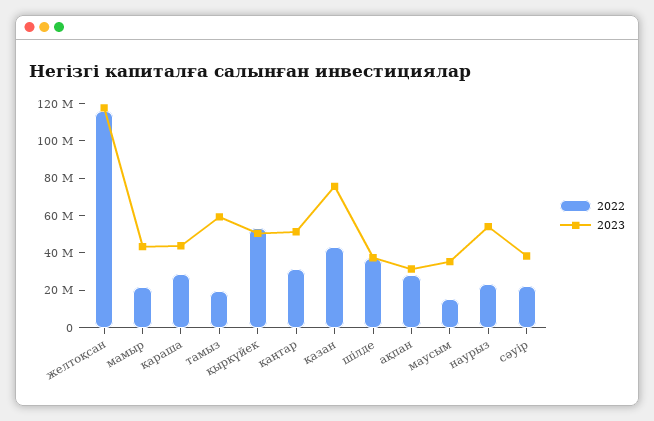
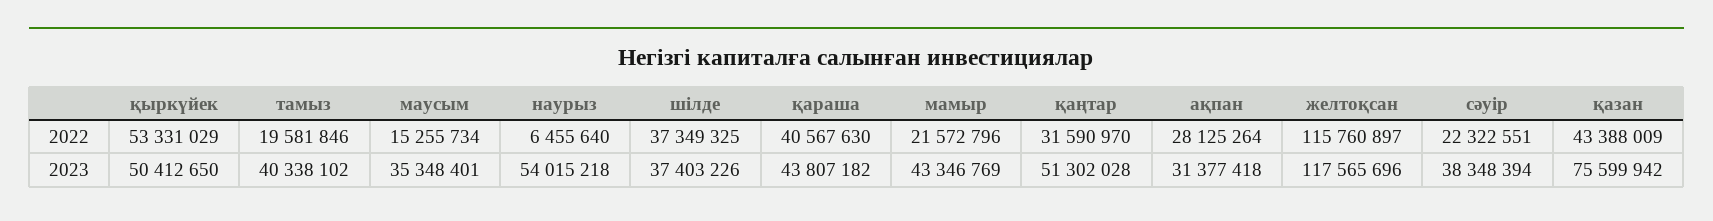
  {
    "2022": {
      "желтоқсан": 115760897,
      "мамыр": 21572796,
-     "қараша": 30000000,
+     "қараша": 40567630,
      "тамыз": 19581846,
      "қыркүйек": 53331029,
      "қаңтар": 31590970,
      "қазан": 43388009,
      "шілде": 37349325,
      "ақпан": 28125264,
      "маусым": 15255734,
-     "наурыз": 25000000,
+     "наурыз": 6455640,
      "сәуір": 22322551
    },
    "2023": {
      "желтоқсан": 117565696,
      "мамыр": 43346769,
      "қараша": 43807182,
-     "тамыз": 60000000,
+     "тамыз": 40338102,
      "қыркүйек": 50412650,
      "қаңтар": 51302028,
      "қазан": 75599942,
      "шілде": 37403226,
      "ақпан": 31377418,
      "маусым": 35348401,
      "наурыз": 54015218,
      "сәуір": 38348394
    }
  }

